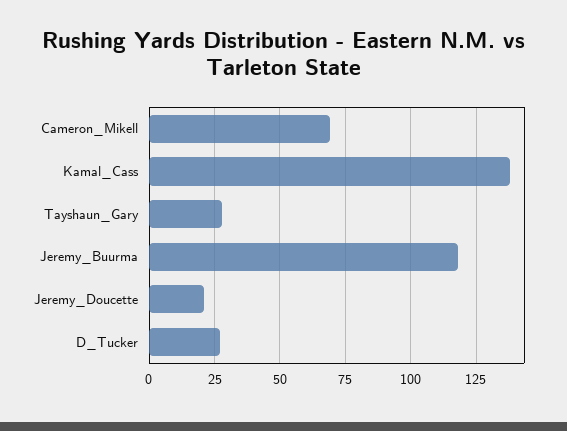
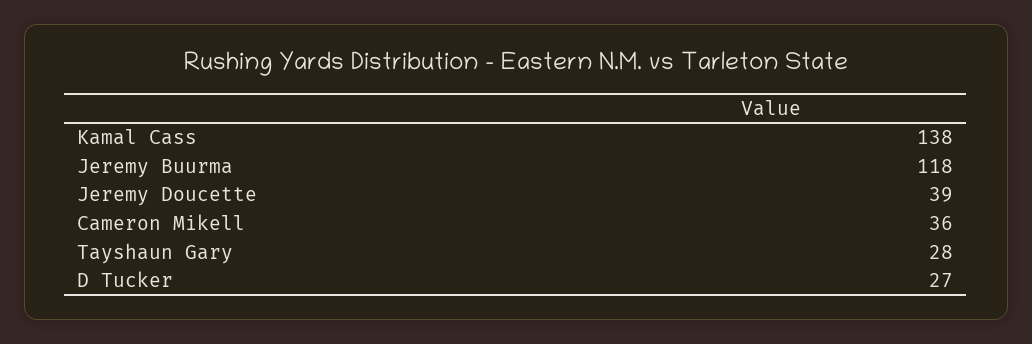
  {
-   "Cameron_Mikell": 70,
+   "Cameron_Mikell": 36,
    "Kamal_Cass": 138,
    "Tayshaun_Gary": 28,
    "Jeremy_Buurma": 118,
-   "Jeremy_Doucette": 20,
+   "Jeremy_Doucette": 39,
    "D_Tucker": 27
  }

